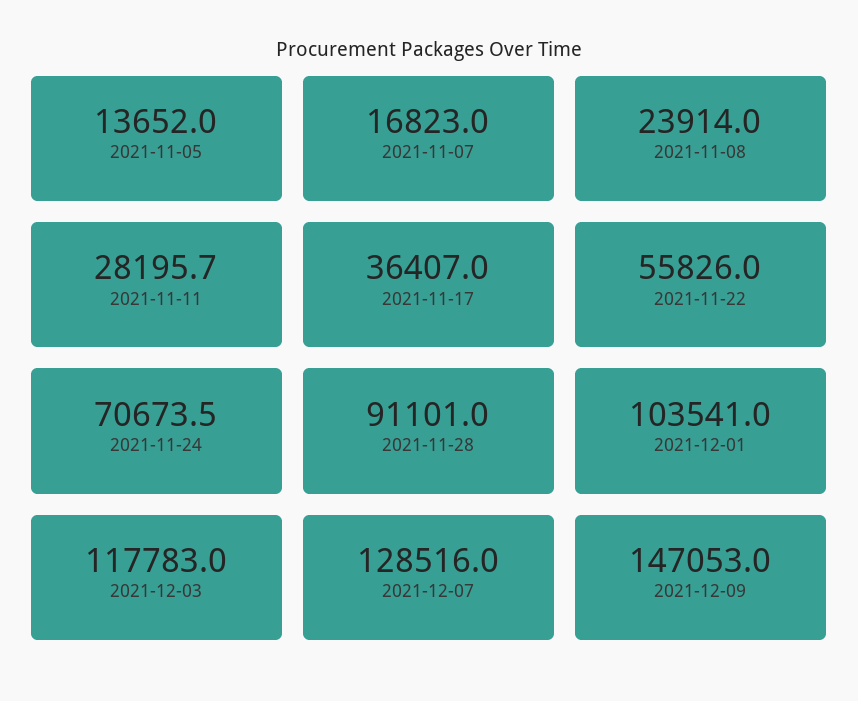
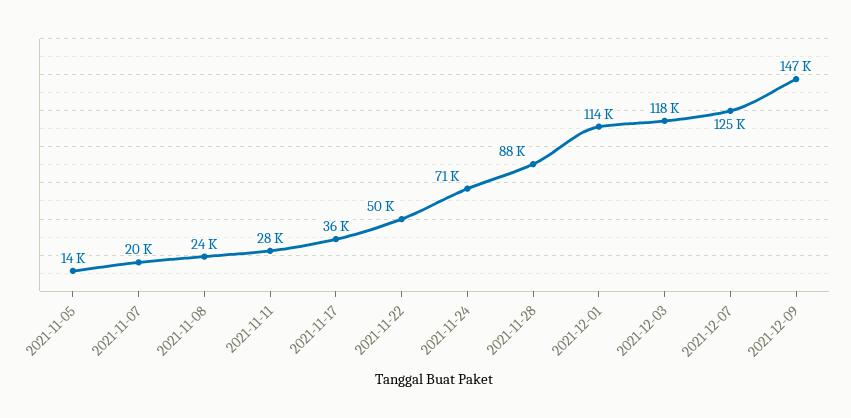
  {
    "2021-11-05": 13652,
-   "2021-11-07": 16823,
+   "2021-11-07": 20000,
    "2021-11-08": 23914,
    "2021-11-11": 28195.7,
    "2021-11-17": 36407,
-   "2021-11-22": 55826,
+   "2021-11-22": 50000,
    "2021-11-24": 70673.5,
-   "2021-11-28": 91101,
+   "2021-11-28": 88000,
-   "2021-12-01": 103541,
+   "2021-12-01": 114000,
    "2021-12-03": 117783,
-   "2021-12-07": 128516,
+   "2021-12-07": 125000,
    "2021-12-09": 147053
  }

